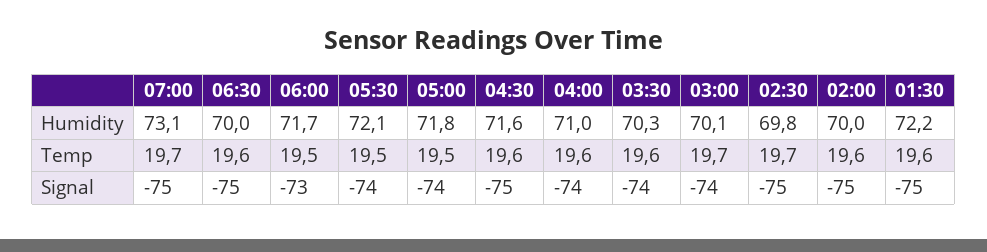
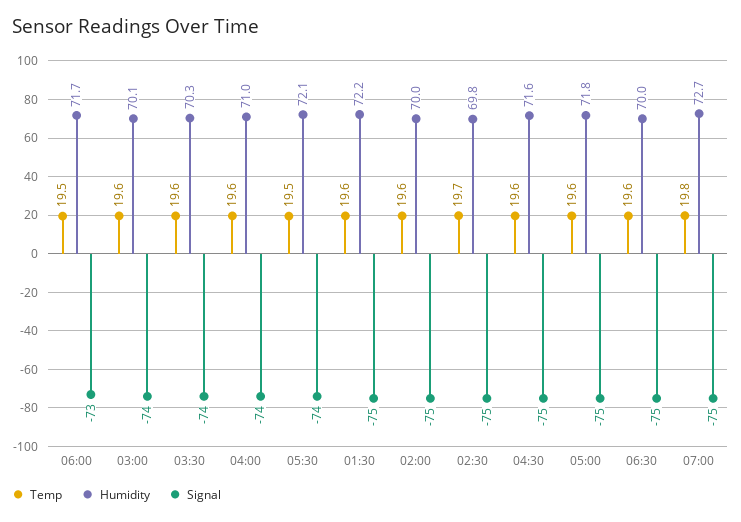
  {
    "Humidity": {
-     "07:00": 73.1,
+     "07:00": 72.7,
      "06:30": 70,
      "06:00": 71.7,
      "05:30": 72.1,
      "05:00": 71.8,
      "04:30": 71.6,
      "04:00": 71,
      "03:30": 70.3,
      "03:00": 70.1,
      "02:30": 69.8,
      "02:00": 70,
      "01:30": 72.2
    },
    "Temp": {
-     "07:00": 19.7,
+     "07:00": 19.8,
      "06:30": 19.6,
      "06:00": 19.5,
      "05:30": 19.5,
-     "05:00": 19.5,
+     "05:00": 19.6,
      "04:30": 19.6,
      "04:00": 19.6,
      "03:30": 19.6,
-     "03:00": 19.7,
+     "03:00": 19.6,
      "02:30": 19.7,
      "02:00": 19.6,
      "01:30": 19.6
    },
    "Signal": {
      "07:00": -75,
      "06:30": -75,
      "06:00": -73,
      "05:30": -74,
-     "05:00": -74,
+     "05:00": -75,
      "04:30": -75,
      "04:00": -74,
      "03:30": -74,
      "03:00": -74,
      "02:30": -75,
      "02:00": -75,
      "01:30": -75
    }
  }

